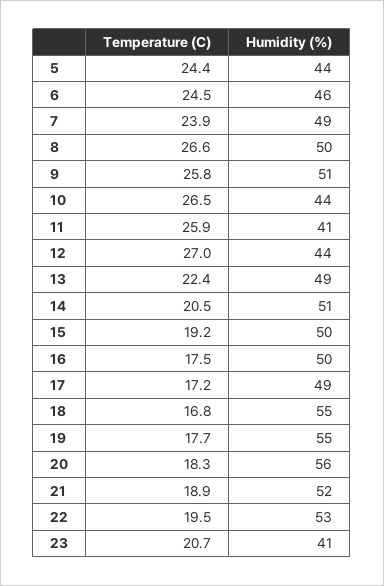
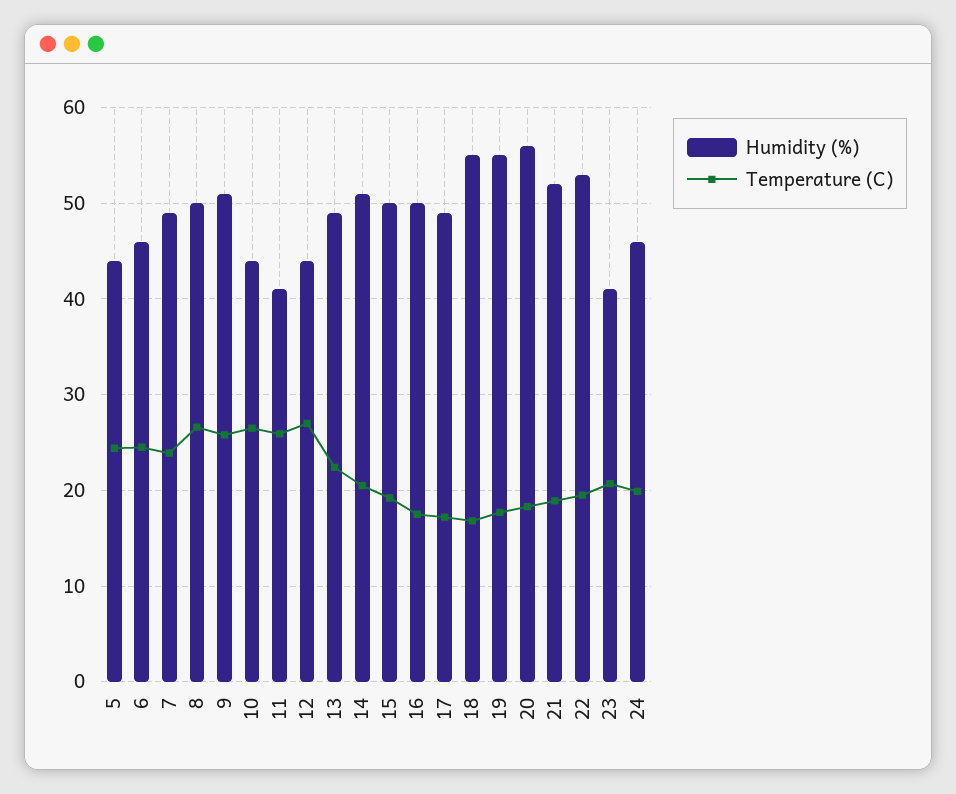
  {
    "Temperature (C)": {
      "5": 24.4,
      "6": 24.5,
      "7": 23.9,
      "8": 26.6,
      "9": 25.8,
      "10": 26.5,
      "11": 25.9,
      "12": 27,
      "13": 22.4,
      "14": 20.5,
      "15": 19.2,
      "16": 17.5,
      "17": 17.2,
      "18": 16.8,
      "19": 17.7,
      "20": 18.3,
      "21": 18.9,
      "22": 19.5,
-     "23": 20.7
+     "23": 20.7,
+     "24": 20
    },
    "Humidity (%)": {
      "5": 44,
      "6": 46,
      "7": 49,
      "8": 50,
      "9": 51,
      "10": 44,
      "11": 41,
      "12": 44,
      "13": 49,
      "14": 51,
      "15": 50,
      "16": 50,
      "17": 49,
      "18": 55,
      "19": 55,
      "20": 56,
      "21": 52,
      "22": 53,
-     "23": 41
+     "23": 41,
+     "24": 46
    }
  }

